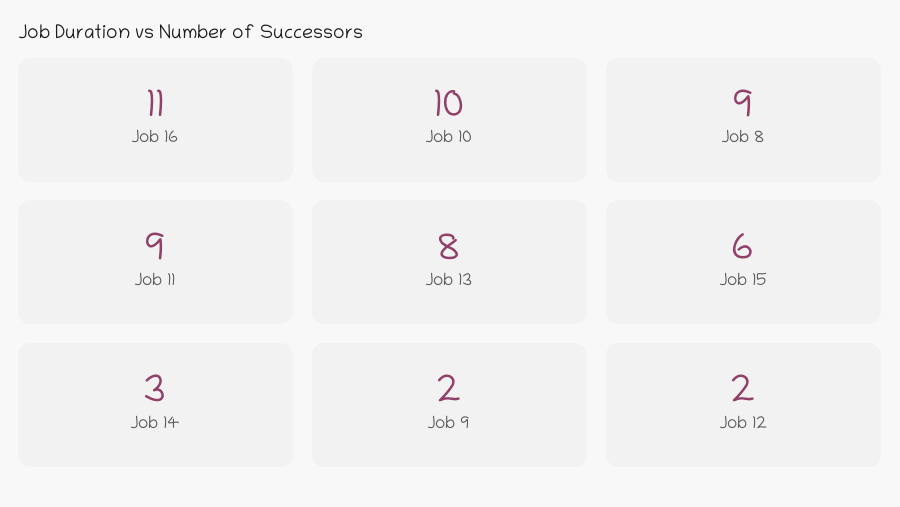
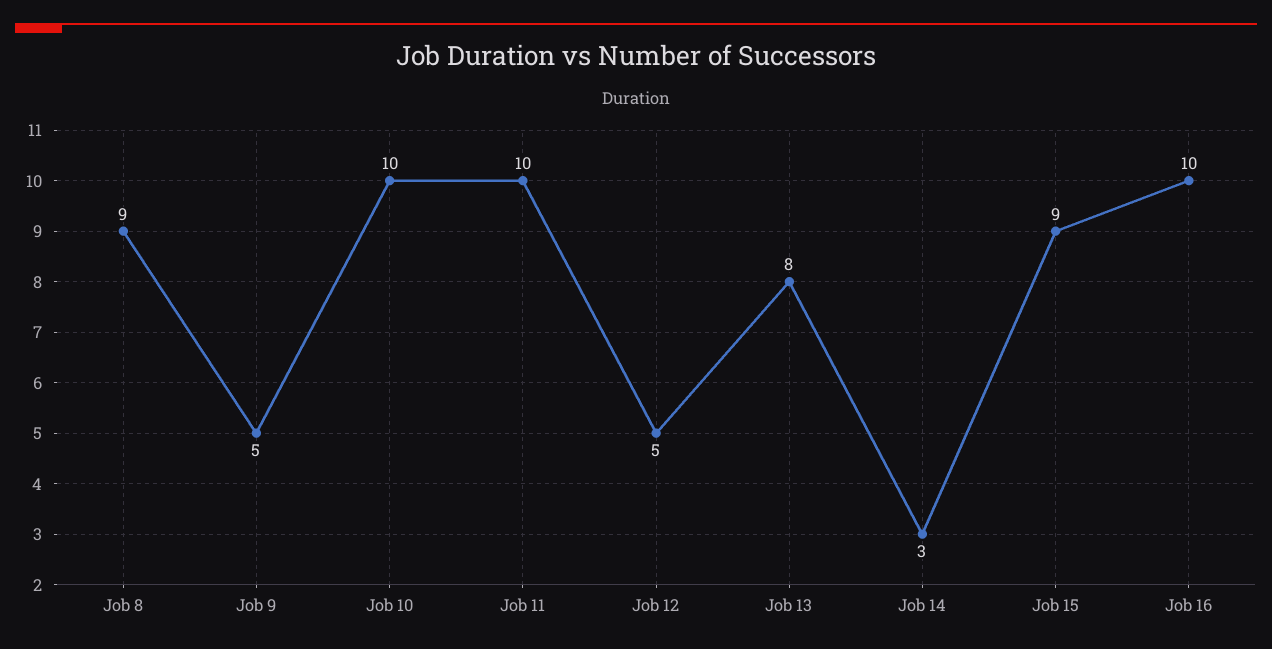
  {
-   "Job 16": 11,
+   "Job 16": 10,
    "Job 10": 10,
    "Job 8": 9,
-   "Job 11": 9,
+   "Job 11": 10,
    "Job 13": 8,
-   "Job 15": 6,
+   "Job 15": 9,
    "Job 14": 3,
-   "Job 9": 2,
+   "Job 9": 5,
-   "Job 12": 2
+   "Job 12": 5
  }

